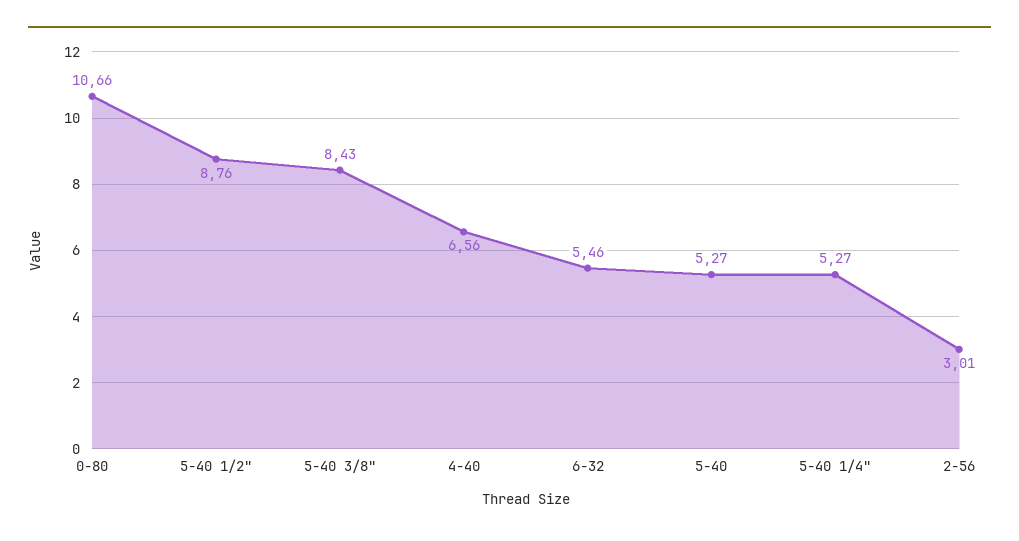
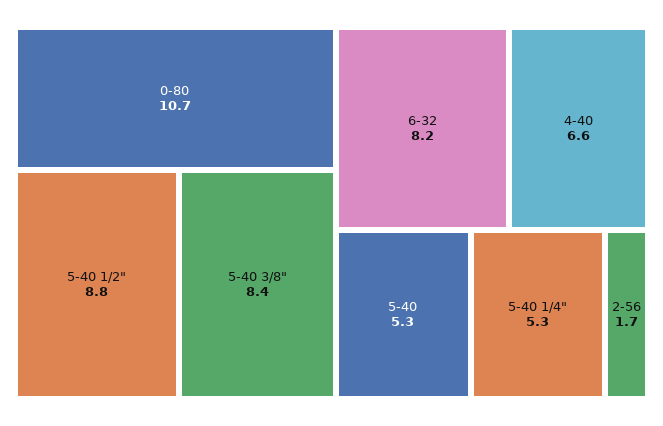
  {
    "0-80": 10.66,
    "5-40 1/2\"": 8.76,
    "5-40 3/8\"": 8.43,
    "4-40": 6.56,
-   "6-32": 5.46,
+   "6-32": 8.2,
    "5-40": 5.27,
    "5-40 1/4\"": 5.27,
-   "2-56": 3.01
+   "2-56": 1.7
  }

